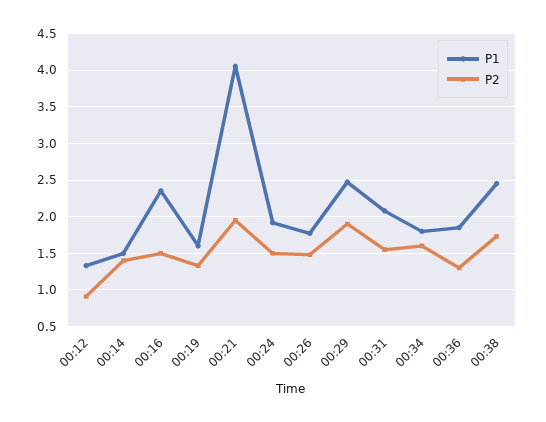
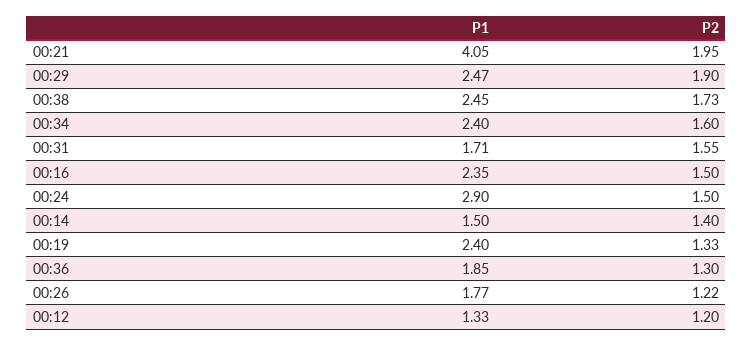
  {
    "P1": {
      "00:12": 1.33,
      "00:14": 1.5,
      "00:16": 2.35,
-     "00:19": 1.6,
+     "00:19": 2.4,
      "00:21": 4.05,
-     "00:24": 1.9,
+     "00:24": 2.9,
      "00:26": 1.77,
      "00:29": 2.47,
-     "00:31": 2.1,
+     "00:31": 1.71,
-     "00:34": 1.8,
+     "00:34": 2.4,
      "00:36": 1.85,
      "00:38": 2.45
    },
    "P2": {
-     "00:12": 0.9,
+     "00:12": 1.2,
      "00:14": 1.4,
      "00:16": 1.5,
      "00:19": 1.33,
      "00:21": 1.95,
      "00:24": 1.5,
-     "00:26": 1.5,
+     "00:26": 1.22,
      "00:29": 1.9,
      "00:31": 1.55,
      "00:34": 1.6,
      "00:36": 1.3,
      "00:38": 1.73
    }
  }

